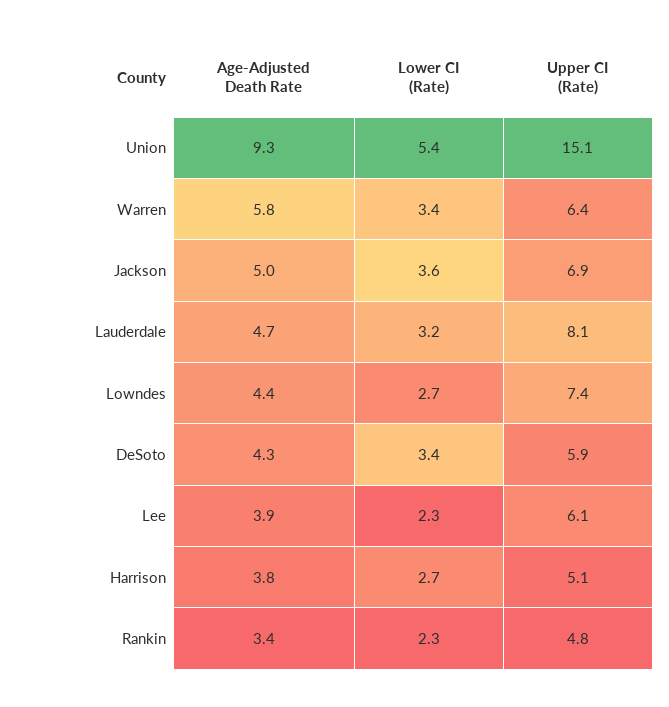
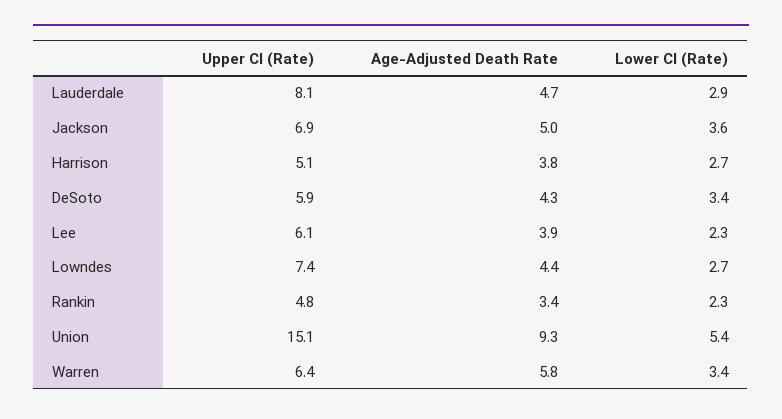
  {
    "Age-Adjusted Death Rate": {
      "Union": 9.3,
      "Warren": 5.8,
      "Jackson": 5,
      "Lauderdale": 4.7,
      "Lowndes": 4.4,
      "DeSoto": 4.3,
      "Lee": 3.9,
      "Harrison": 3.8,
      "Rankin": 3.4
    },
    "Lower CI (Rate)": {
      "Union": 5.4,
      "Warren": 3.4,
      "Jackson": 3.6,
-     "Lauderdale": 3.2,
+     "Lauderdale": 2.9,
      "Lowndes": 2.7,
      "DeSoto": 3.4,
      "Lee": 2.3,
      "Harrison": 2.7,
      "Rankin": 2.3
    },
    "Upper CI (Rate)": {
      "Union": 15.1,
      "Warren": 6.4,
      "Jackson": 6.9,
      "Lauderdale": 8.1,
      "Lowndes": 7.4,
      "DeSoto": 5.9,
      "Lee": 6.1,
      "Harrison": 5.1,
      "Rankin": 4.8
    }
  }

